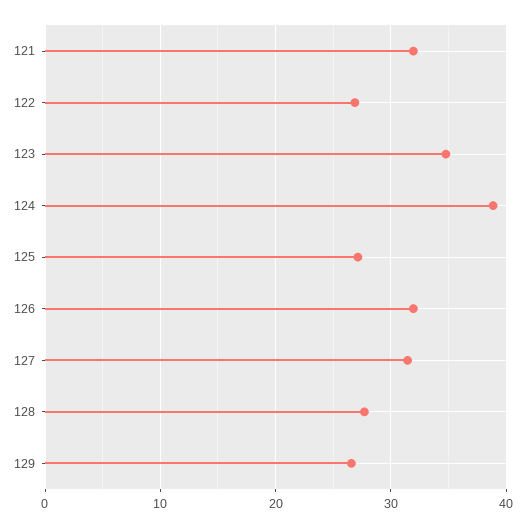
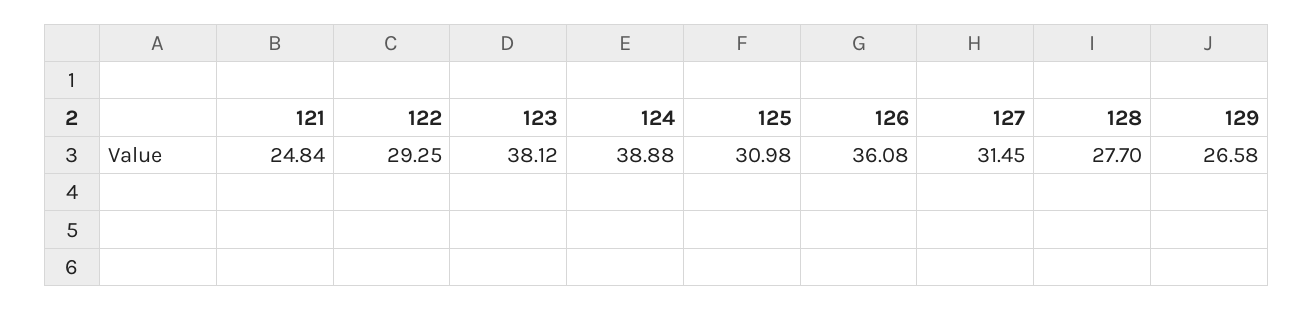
  {
-   "121": 32,
+   "121": 24.84,
-   "122": 27,
+   "122": 29.25,
-   "123": 35,
+   "123": 38.12,
    "124": 38.88,
-   "125": 27,
+   "125": 30.98,
-   "126": 32,
+   "126": 36.08,
    "127": 31.45,
    "128": 27.7,
    "129": 26.58
  }

